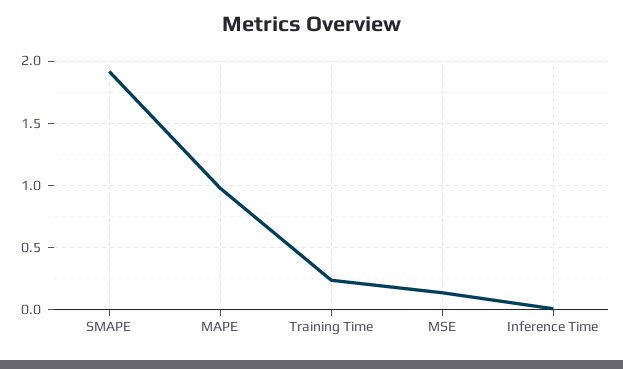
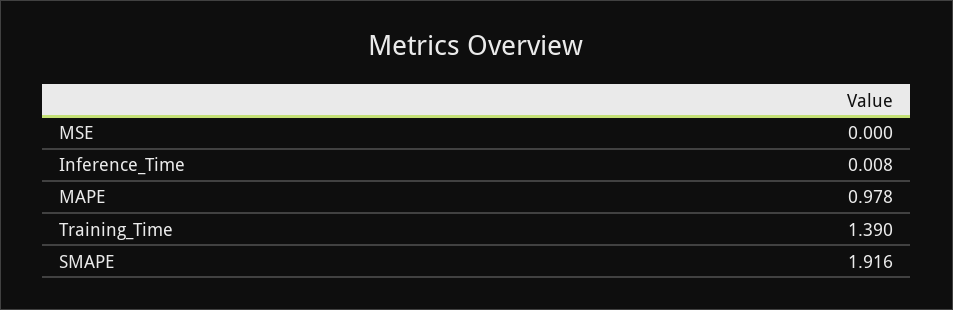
  {
    "SMAPE": 1.916,
    "MAPE": 0.978,
-   "Training Time": 0.25,
+   "Training Time": 1.39,
-   "MSE": 0.15,
+   "MSE": 0,
    "Inference Time": 0.008
  }

